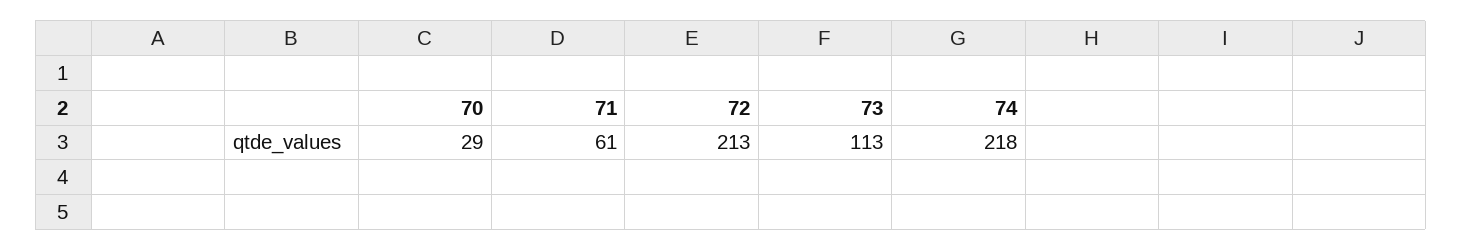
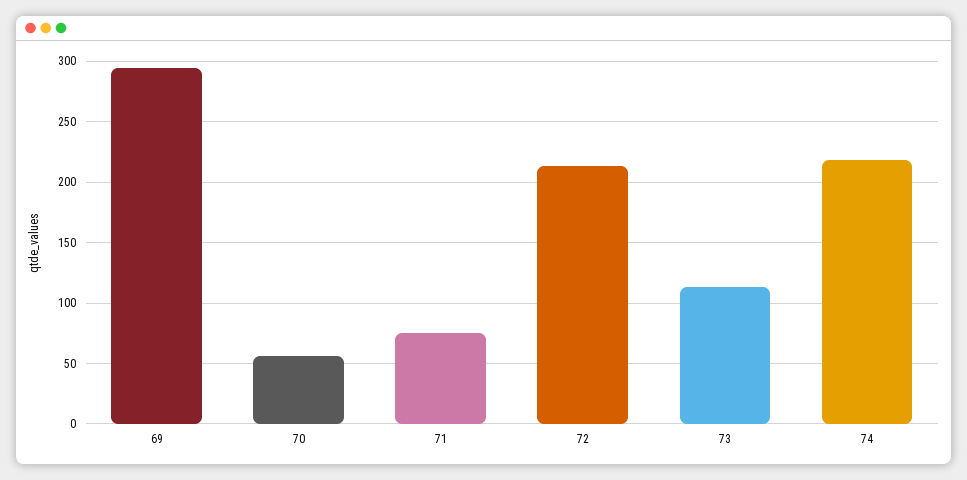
  {
-   "70": 29,
+   "70": 55,
-   "71": 61,
+   "71": 75,
    "72": 213,
    "73": 113,
-   "74": 218
+   "74": 218,
+   "69": 295
  }

